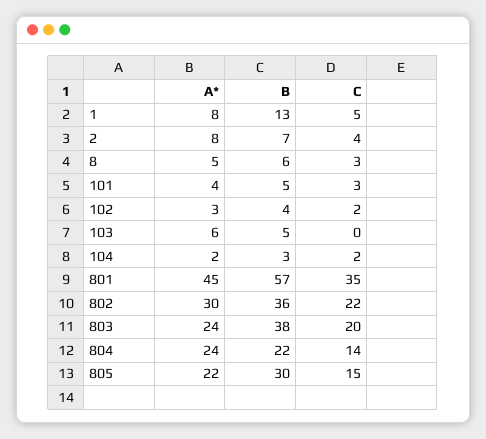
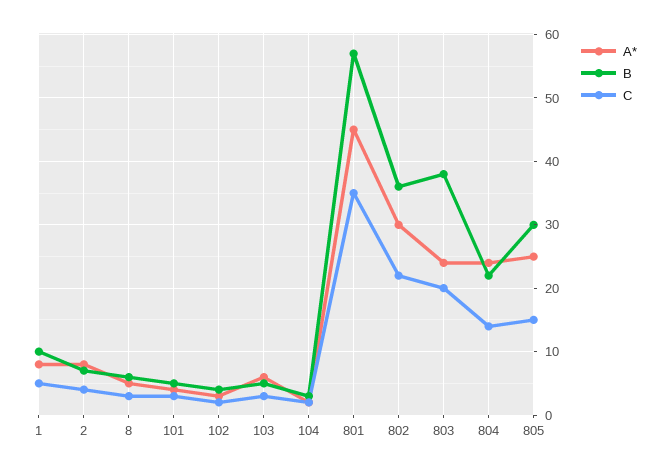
  {
    "A*": {
      "1": 8,
      "2": 8,
      "8": 5,
      "101": 4,
      "102": 3,
      "103": 6,
      "104": 2,
      "801": 45,
      "802": 30,
      "803": 24,
      "804": 24,
-     "805": 22
+     "805": 25
    },
    "B": {
-     "1": 13,
+     "1": 10,
      "2": 7,
      "8": 6,
      "101": 5,
      "102": 4,
      "103": 5,
      "104": 3,
      "801": 57,
      "802": 36,
      "803": 38,
      "804": 22,
      "805": 30
    },
    "C": {
      "1": 5,
      "2": 4,
      "8": 3,
      "101": 3,
      "102": 2,
-     "103": 0,
+     "103": 3,
      "104": 2,
      "801": 35,
      "802": 22,
      "803": 20,
      "804": 14,
      "805": 15
    }
  }

